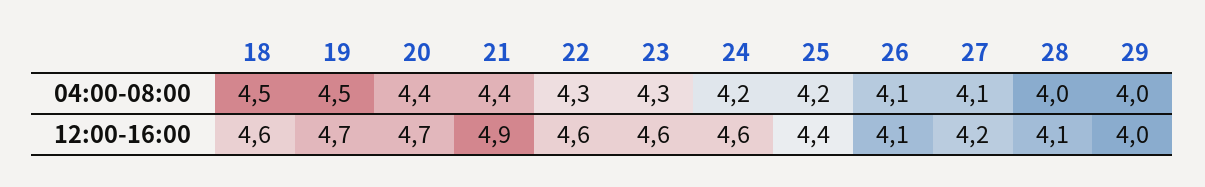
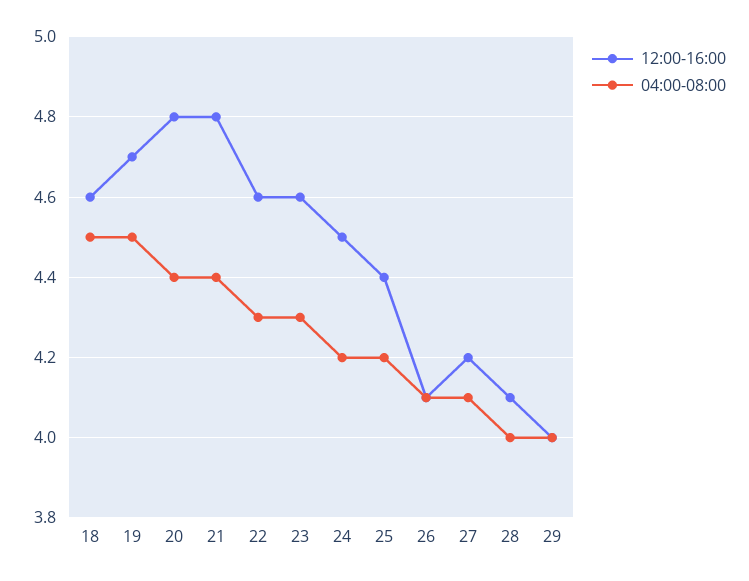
  {
    "04:00-08:00": {
      "18": 4.5,
      "19": 4.5,
      "20": 4.4,
      "21": 4.4,
      "22": 4.3,
      "23": 4.3,
      "24": 4.2,
      "25": 4.2,
      "26": 4.1,
      "27": 4.1,
      "28": 4,
      "29": 4
    },
    "12:00-16:00": {
      "18": 4.6,
      "19": 4.7,
-     "20": 4.7,
+     "20": 4.8,
-     "21": 4.9,
+     "21": 4.8,
      "22": 4.6,
      "23": 4.6,
-     "24": 4.6,
+     "24": 4.5,
      "25": 4.4,
      "26": 4.1,
      "27": 4.2,
      "28": 4.1,
      "29": 4
    }
  }

